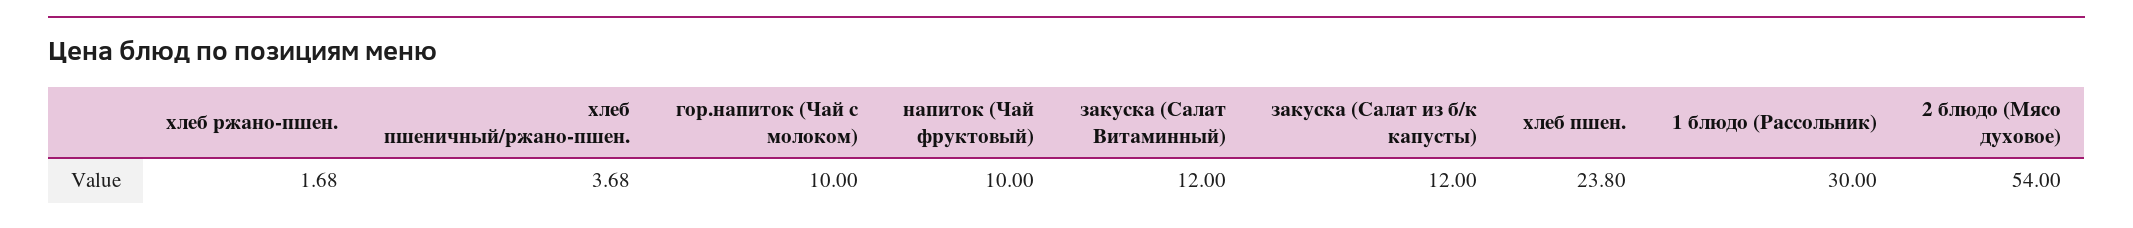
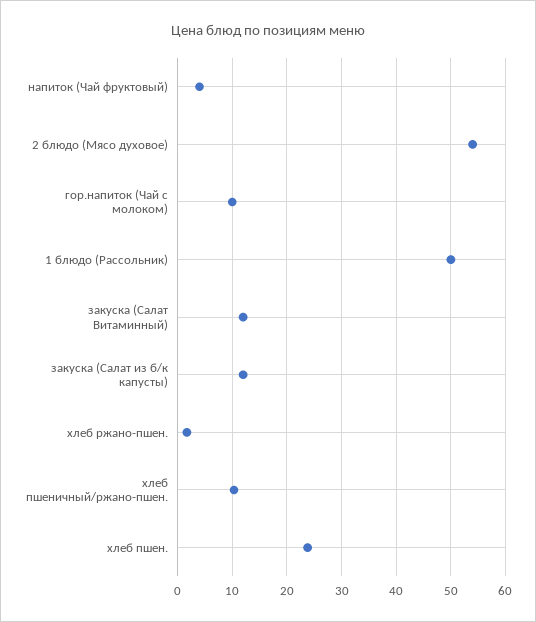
  {
    "хлеб ржано-пшен.": 1.68,
-   "хлеб пшеничный/ржано-пшен.": 3.68,
+   "хлеб пшеничный/ржано-пшен.": 10,
    "гор.напиток (Чай с молоком)": 10,
-   "напиток (Чай фруктовый)": 10,
+   "напиток (Чай фруктовый)": 4,
    "закуска (Салат Витаминный)": 12,
    "закуска (Салат из б/к капусты)": 12,
    "хлеб пшен.": 23.8,
-   "1 блюдо (Рассольник)": 30,
+   "1 блюдо (Рассольник)": 50,
    "2 блюдо (Мясо духовое)": 54
  }

